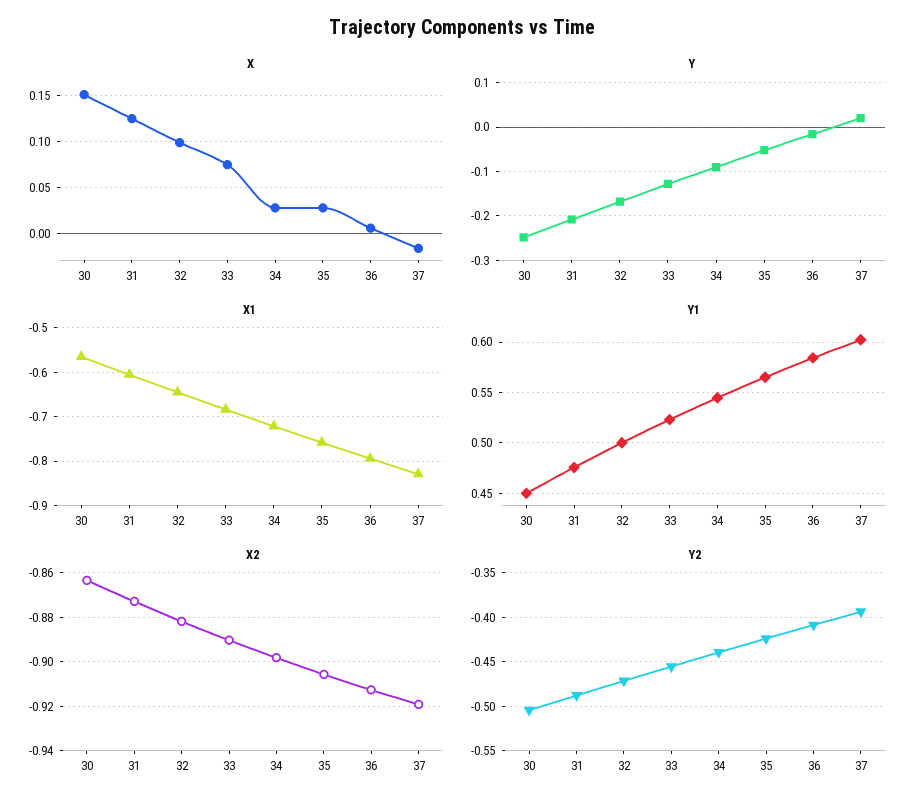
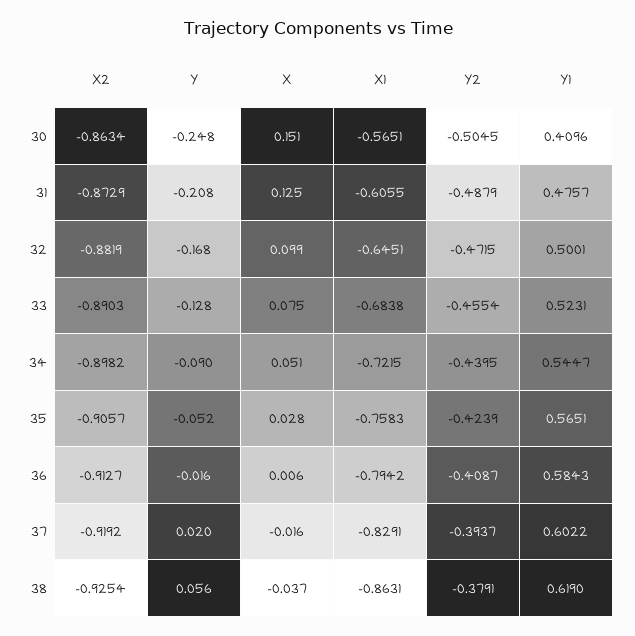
  {
    "X": {
      "30": 0.151,
      "31": 0.125,
      "32": 0.099,
      "33": 0.075,
-     "34": 0.03,
+     "34": 0.051,
      "35": 0.028,
      "36": 0.006,
-     "37": -0.016
+     "37": -0.016,
+     "38": -0.037
    },
    "Y": {
      "30": -0.248,
      "31": -0.208,
      "32": -0.168,
      "33": -0.128,
      "34": -0.09,
      "35": -0.052,
      "36": -0.016,
-     "37": 0.02
+     "37": 0.02,
+     "38": 0.056
    },
    "X1": {
      "30": -0.5651,
      "31": -0.6055,
      "32": -0.6451,
      "33": -0.6838,
      "34": -0.7215,
      "35": -0.7583,
      "36": -0.7942,
-     "37": -0.8291
+     "37": -0.8291,
+     "38": -0.8631
    },
    "Y1": {
-     "30": 0.45,
+     "30": 0.4096,
      "31": 0.4757,
      "32": 0.5001,
      "33": 0.5231,
      "34": 0.5447,
      "35": 0.5651,
      "36": 0.5843,
-     "37": 0.6022
+     "37": 0.6022,
+     "38": 0.619
    },
    "X2": {
      "30": -0.8634,
      "31": -0.8729,
      "32": -0.8819,
      "33": -0.8903,
      "34": -0.8982,
      "35": -0.9057,
      "36": -0.9127,
-     "37": -0.9192
+     "37": -0.9192,
+     "38": -0.9254
    },
    "Y2": {
      "30": -0.5045,
      "31": -0.4879,
      "32": -0.4715,
      "33": -0.4554,
      "34": -0.4395,
      "35": -0.4239,
      "36": -0.4087,
-     "37": -0.3937
+     "37": -0.3937,
+     "38": -0.3791
    }
  }

